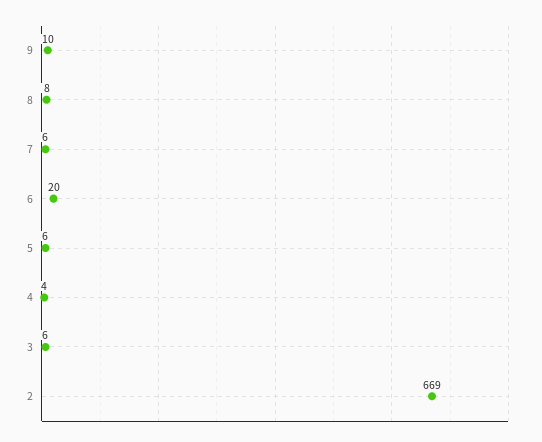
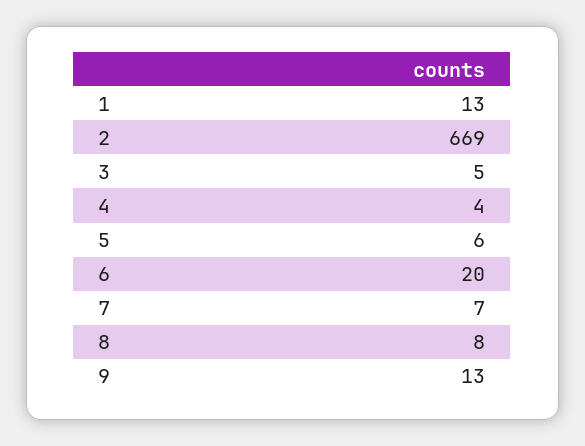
  {
-   "9": 10,
+   "9": 13,
    "8": 8,
-   "7": 6,
+   "7": 7,
    "6": 20,
    "5": 6,
    "4": 4,
-   "3": 6,
+   "3": 5,
-   "2": 669
+   "2": 669,
+   "1": 13
  }

